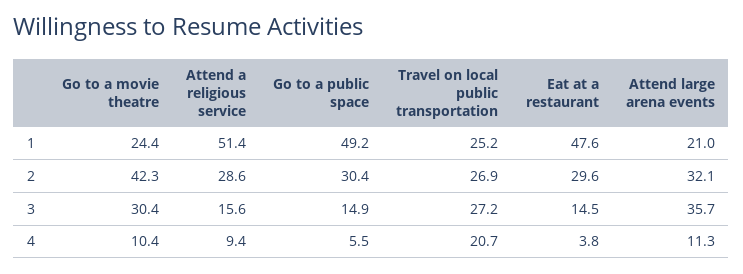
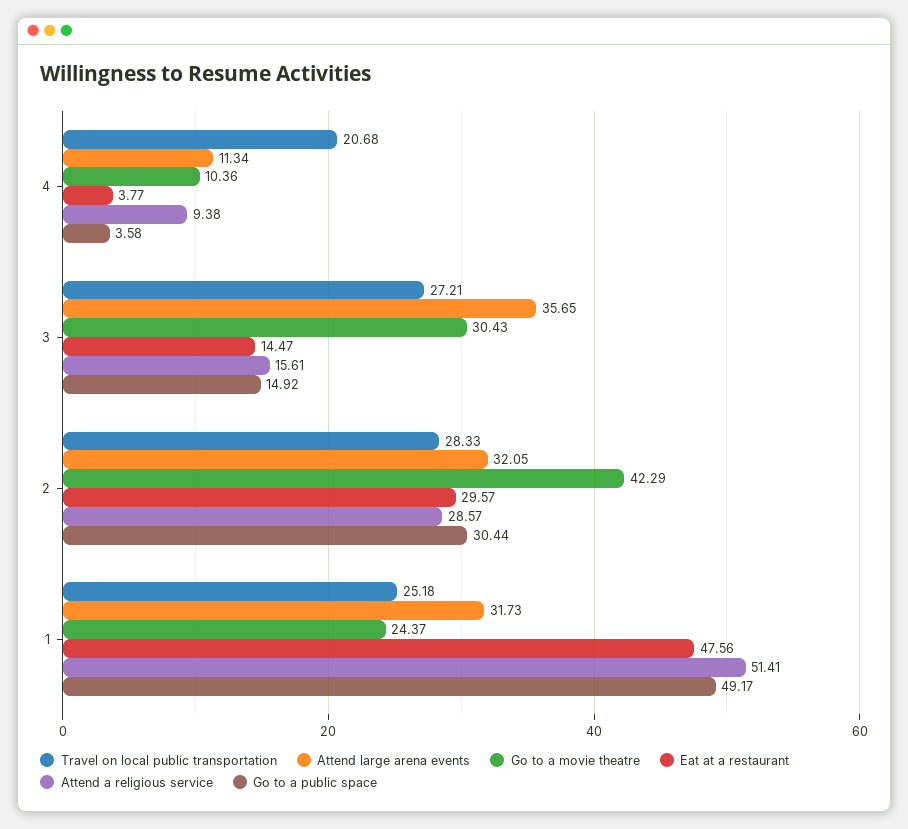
  {
    "Go to a movie theatre": {
      "1": 24.37,
      "2": 42.29,
      "3": 30.43,
      "4": 10.36
    },
    "Attend a religious service": {
      "1": 51.41,
      "2": 28.57,
      "3": 15.61,
      "4": 9.38
    },
    "Go to a public space": {
      "1": 49.17,
      "2": 30.44,
      "3": 14.92,
-     "4": 5.5
+     "4": 3.58
    },
    "Travel on local public transportation": {
      "1": 25.18,
-     "2": 26.9,
+     "2": 28.33,
      "3": 27.21,
      "4": 20.68
    },
    "Eat at a restaurant": {
      "1": 47.56,
      "2": 29.57,
      "3": 14.47,
      "4": 3.77
    },
    "Attend large arena events": {
-     "1": 21,
+     "1": 31.73,
      "2": 32.05,
      "3": 35.65,
      "4": 11.34
    }
  }

